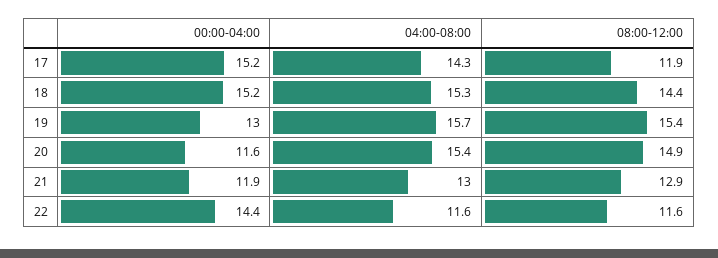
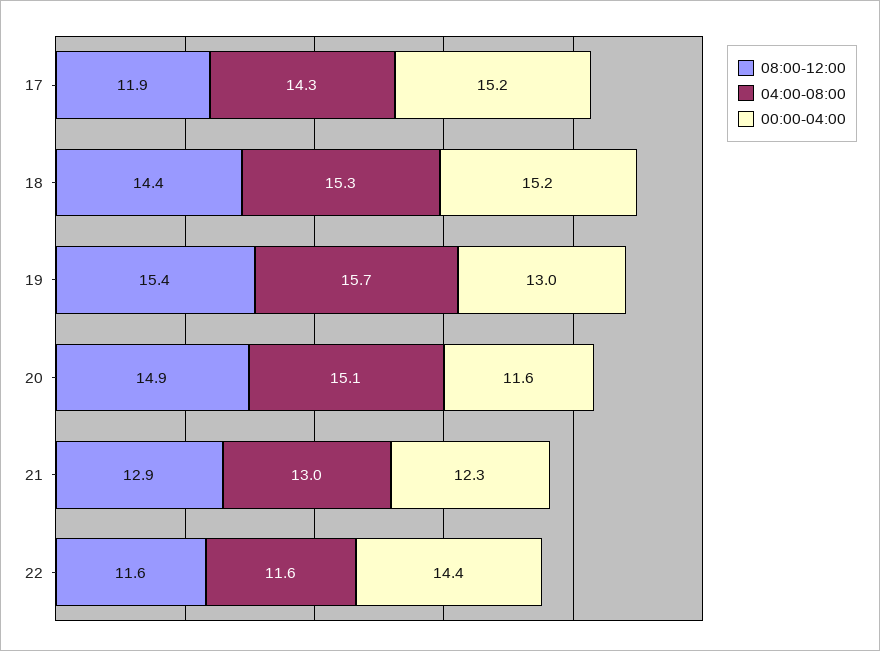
  {
    "00:00-04:00": {
      "17": 15.2,
      "18": 15.2,
      "19": 13,
      "20": 11.6,
-     "21": 11.9,
+     "21": 12.3,
      "22": 14.4
    },
    "04:00-08:00": {
      "17": 14.3,
      "18": 15.3,
      "19": 15.7,
-     "20": 15.4,
+     "20": 15.1,
      "21": 13,
      "22": 11.6
    },
    "08:00-12:00": {
      "17": 11.9,
      "18": 14.4,
      "19": 15.4,
      "20": 14.9,
      "21": 12.9,
      "22": 11.6
    }
  }

